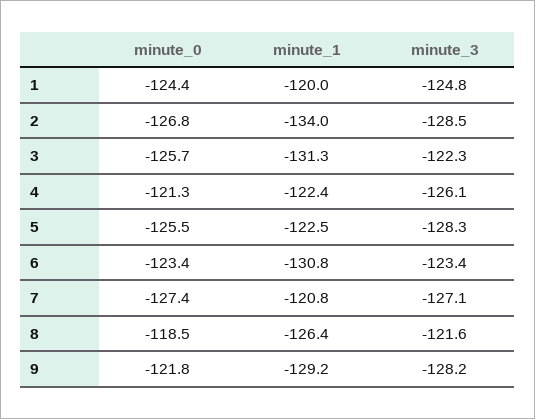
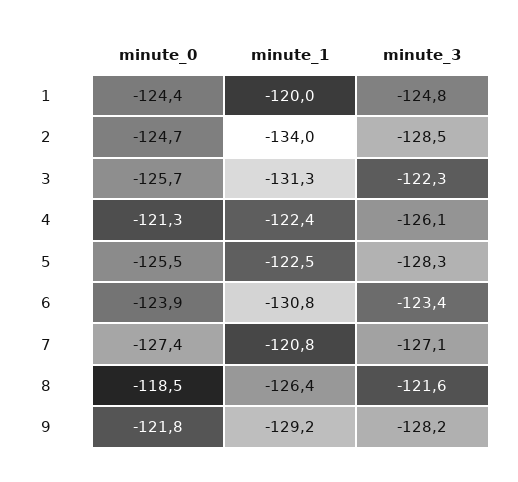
  {
    "minute_0": {
      "1": -124.4,
-     "2": -126.8,
+     "2": -124.7,
      "3": -125.7,
      "4": -121.3,
      "5": -125.5,
-     "6": -123.4,
+     "6": -123.9,
      "7": -127.4,
      "8": -118.5,
      "9": -121.8
    },
    "minute_1": {
      "1": -120,
      "2": -134,
      "3": -131.3,
      "4": -122.4,
      "5": -122.5,
      "6": -130.8,
      "7": -120.8,
      "8": -126.4,
      "9": -129.2
    },
    "minute_3": {
      "1": -124.8,
      "2": -128.5,
      "3": -122.3,
      "4": -126.1,
      "5": -128.3,
      "6": -123.4,
      "7": -127.1,
      "8": -121.6,
      "9": -128.2
    }
  }

